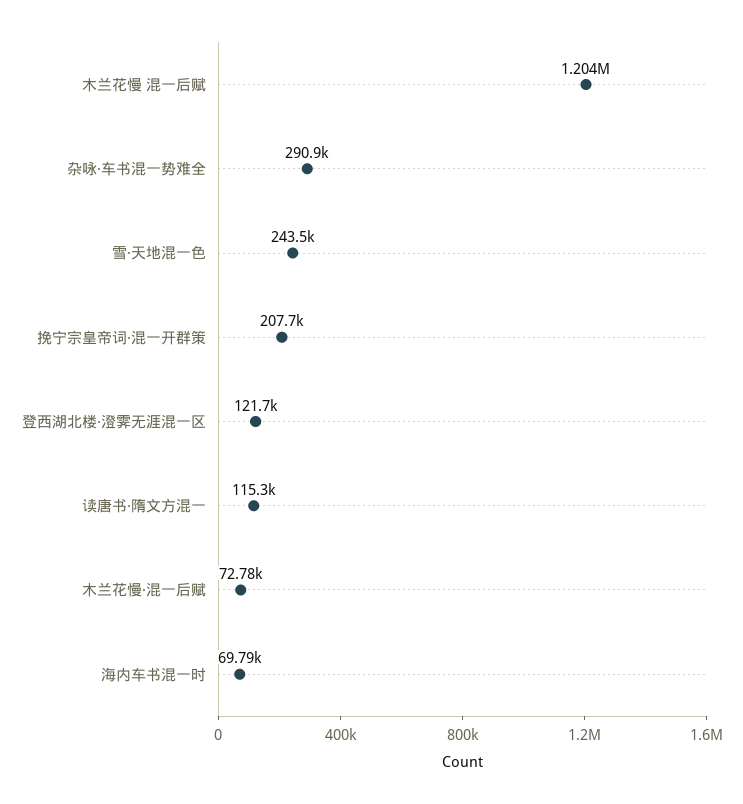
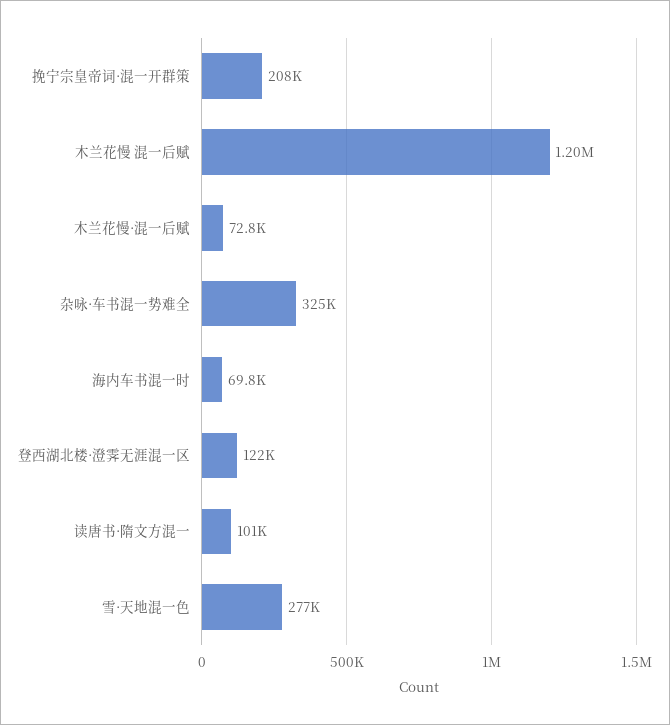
  {
    "木兰花慢 混一后赋": 1204000,
-   "杂咏·车书混一势难全": 290900,
+   "杂咏·车书混一势难全": 325000,
-   "雪·天地混一色": 243500,
+   "雪·天地混一色": 277000,
    "挽宁宗皇帝词·混一开群策": 207700,
    "登西湖北楼·澄霁无涯混一区": 121700,
-   "读唐书·隋文方混一": 115300,
+   "读唐书·隋文方混一": 101000,
    "木兰花慢·混一后赋": 72780,
    "海内车书混一时": 69790
  }

